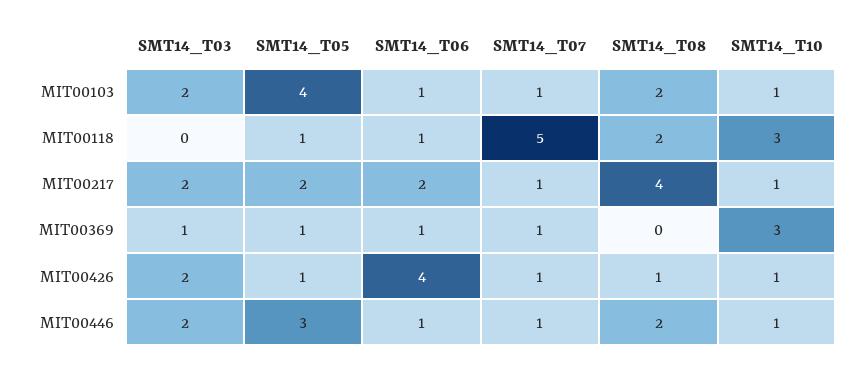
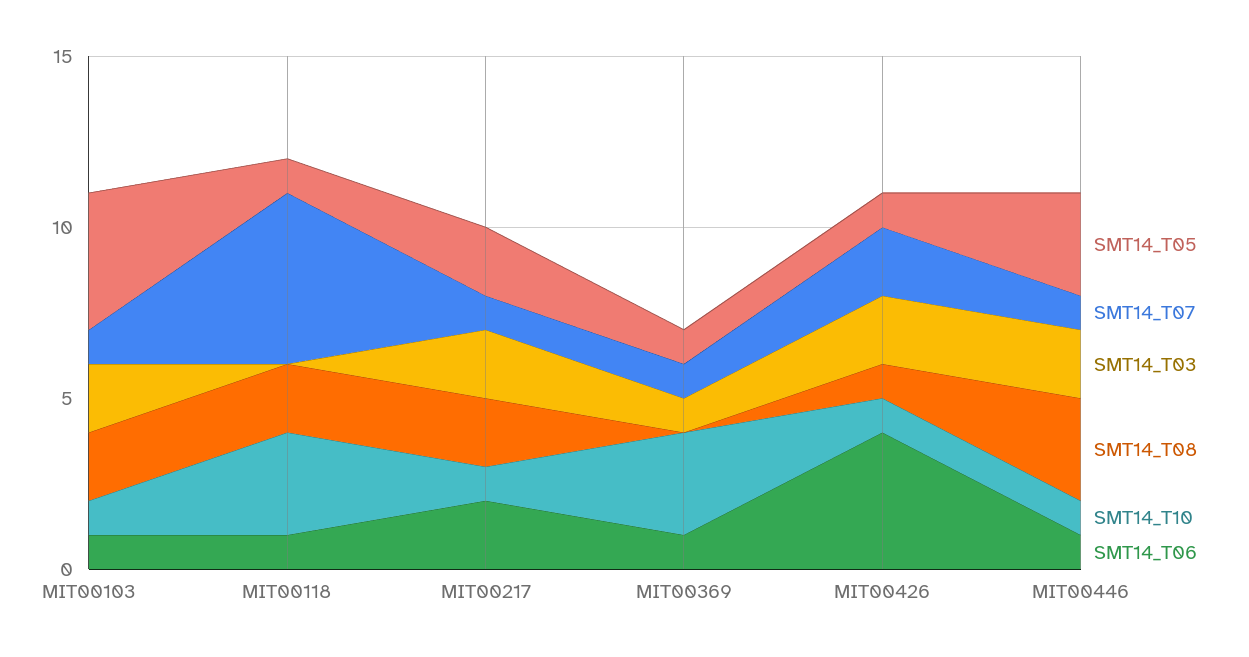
  {
    "SMT14_T03": {
      "MIT00103": 2,
      "MIT00118": 0,
      "MIT00217": 2,
      "MIT00369": 1,
      "MIT00426": 2,
      "MIT00446": 2
    },
    "SMT14_T05": {
      "MIT00103": 4,
      "MIT00118": 1,
      "MIT00217": 2,
      "MIT00369": 1,
      "MIT00426": 1,
      "MIT00446": 3
    },
    "SMT14_T06": {
      "MIT00103": 1,
      "MIT00118": 1,
      "MIT00217": 2,
      "MIT00369": 1,
      "MIT00426": 4,
      "MIT00446": 1
    },
    "SMT14_T07": {
      "MIT00103": 1,
      "MIT00118": 5,
      "MIT00217": 1,
      "MIT00369": 1,
-     "MIT00426": 1,
+     "MIT00426": 2,
      "MIT00446": 1
    },
    "SMT14_T08": {
      "MIT00103": 2,
      "MIT00118": 2,
-     "MIT00217": 4,
+     "MIT00217": 2,
      "MIT00369": 0,
      "MIT00426": 1,
-     "MIT00446": 2
+     "MIT00446": 3
    },
    "SMT14_T10": {
      "MIT00103": 1,
      "MIT00118": 3,
      "MIT00217": 1,
      "MIT00369": 3,
      "MIT00426": 1,
      "MIT00446": 1
    }
  }

